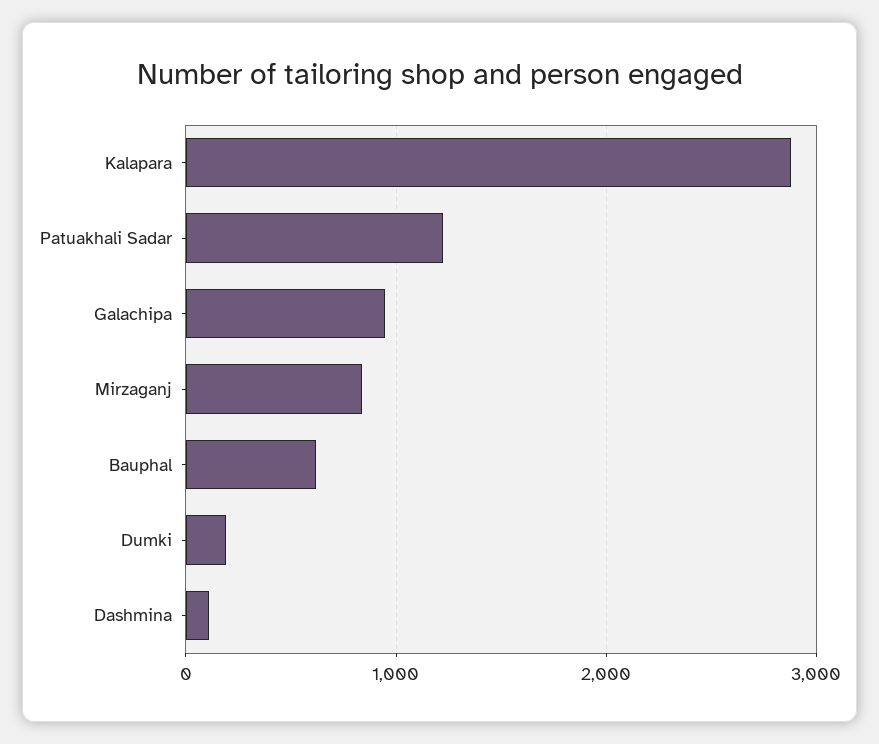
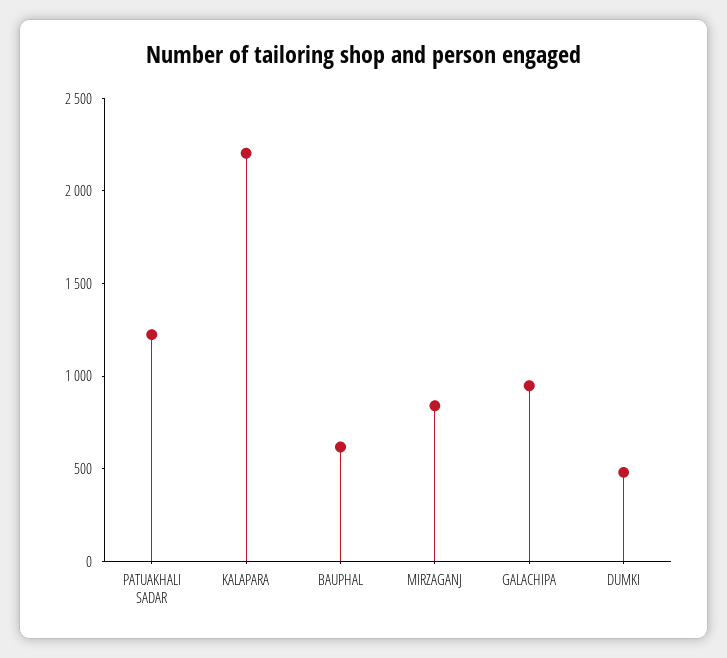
  {
-   "Kalapara": 2900,
+   "Kalapara": 2200,
    "Patuakhali Sadar": 1200,
    "Galachipa": 900,
    "Mirzaganj": 800,
    "Bauphal": 600,
-   "Dumki": 200,
+   "Dumki": 500
-   "Dashmina": 100
  }

